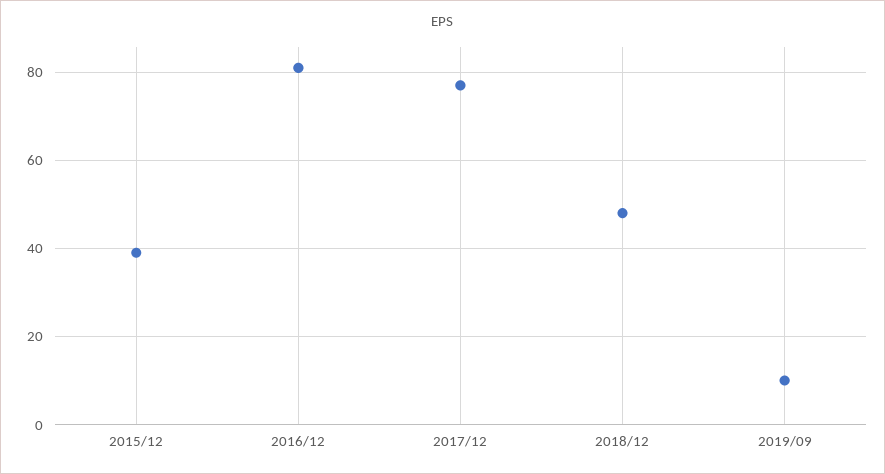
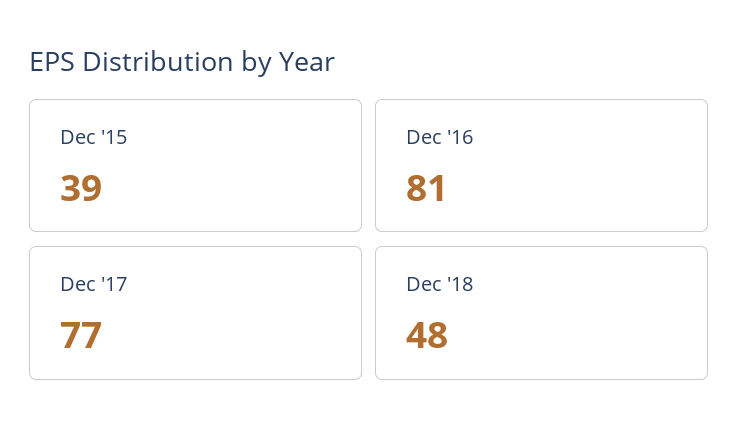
  {
    "2015/12": 39,
    "2016/12": 81,
    "2017/12": 77,
-   "2018/12": 48,
+   "2018/12": 48
-   "2019/09": 10
  }

